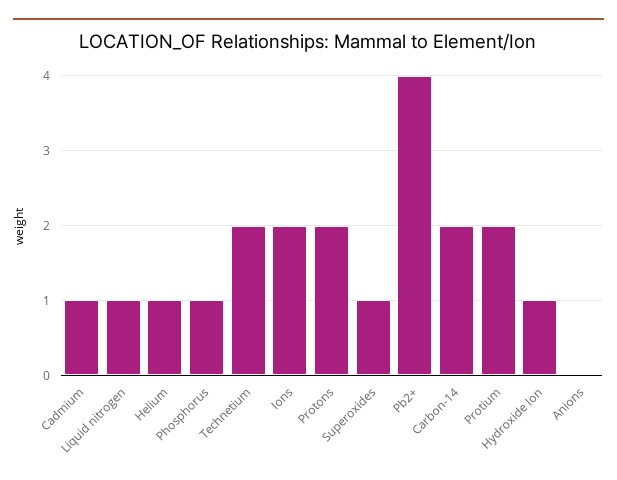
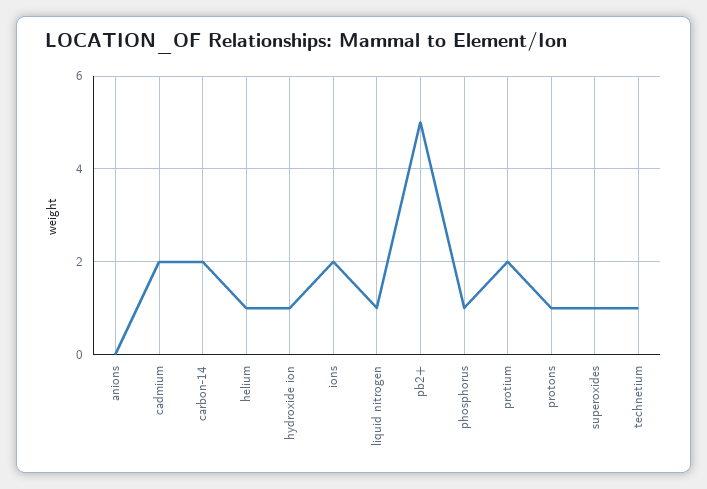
  {
-   "Cadmium": 1,
+   "Cadmium": 2,
    "Liquid nitrogen": 1,
    "Helium": 1,
    "Phosphorus": 1,
-   "Technetium": 2,
+   "Technetium": 1,
    "Ions": 2,
-   "Protons": 2,
+   "Protons": 1,
    "Superoxides": 1,
-   "Pb2+": 4,
+   "Pb2+": 5,
    "Carbon-14": 2,
    "Protium": 2,
    "Hydroxide Ion": 1,
    "Anions": 0
  }

